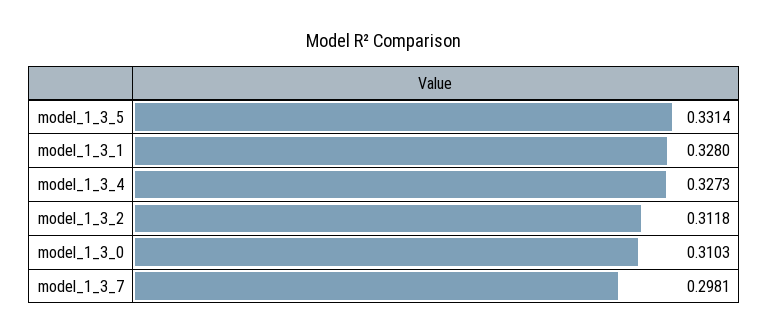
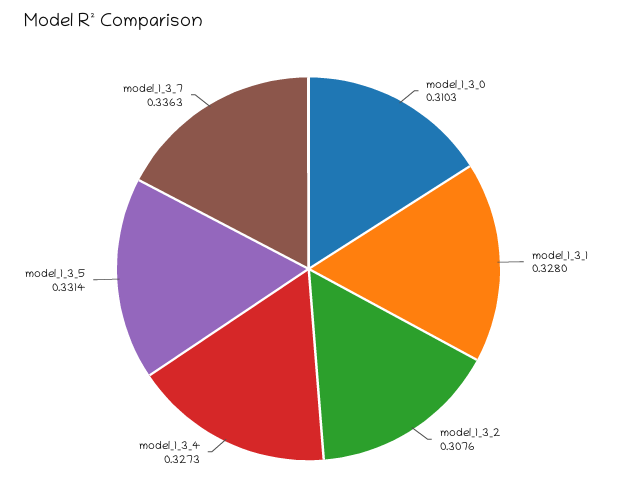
  {
    "model_1_3_5": 0.3314,
    "model_1_3_1": 0.328,
    "model_1_3_4": 0.3273,
-   "model_1_3_2": 0.3118,
+   "model_1_3_2": 0.3076,
    "model_1_3_0": 0.3103,
-   "model_1_3_7": 0.2981
+   "model_1_3_7": 0.3363
  }

